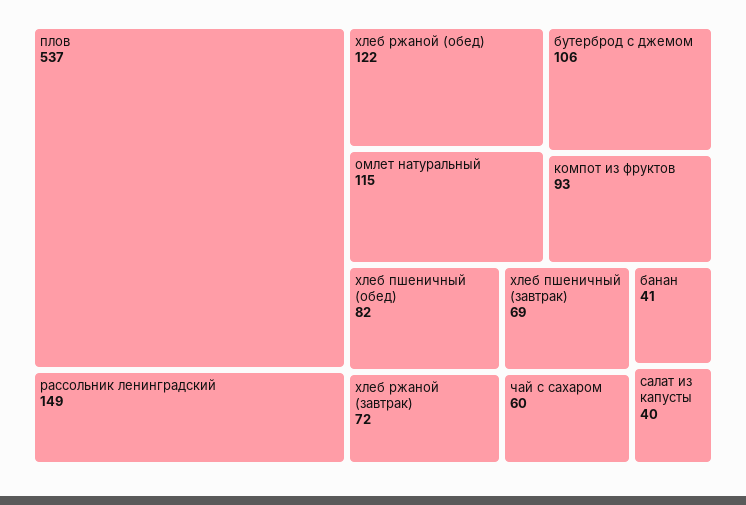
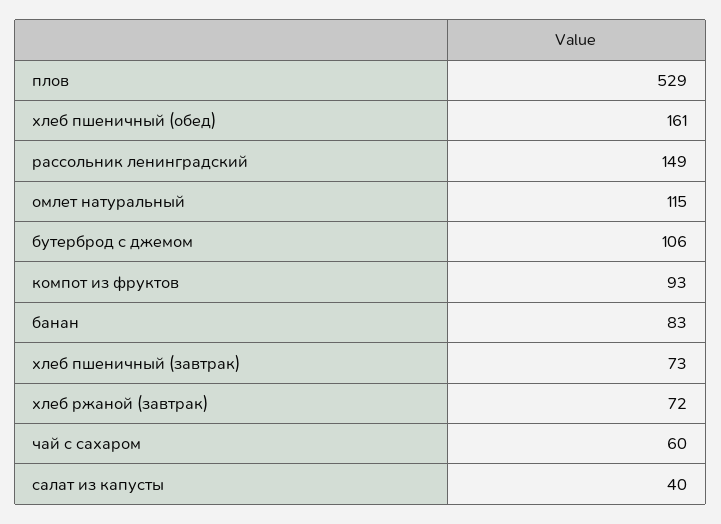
  {
-   "плов": 537,
+   "плов": 529,
    "рассольник ленинградский": 149,
-   "хлеб ржаной (обед)": 122,
    "омлет натуральный": 115,
    "бутерброд с джемом": 106,
    "компот из фруктов": 93,
-   "хлеб пшеничный (обед)": 82,
+   "хлеб пшеничный (обед)": 161,
    "хлеб ржаной (завтрак)": 72,
-   "хлеб пшеничный (завтрак)": 69,
+   "хлеб пшеничный (завтрак)": 73,
    "чай с сахаром": 60,
-   "банан": 41,
+   "банан": 83,
    "салат из капусты": 40
  }

